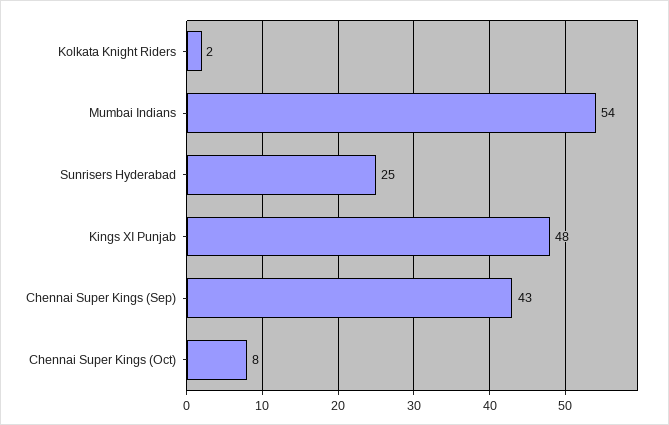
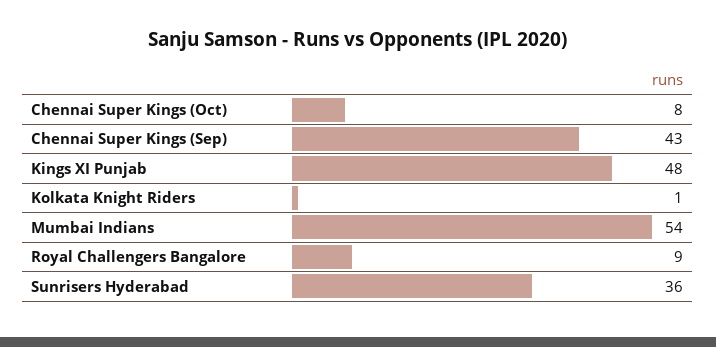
  {
-   "Kolkata Knight Riders": 2,
+   "Kolkata Knight Riders": 1,
    "Mumbai Indians": 54,
-   "Sunrisers Hyderabad": 25,
+   "Sunrisers Hyderabad": 36,
    "Kings XI Punjab": 48,
    "Chennai Super Kings (Sep)": 43,
-   "Chennai Super Kings (Oct)": 8
+   "Chennai Super Kings (Oct)": 8,
+   "Royal Challengers Bangalore": 9
  }

